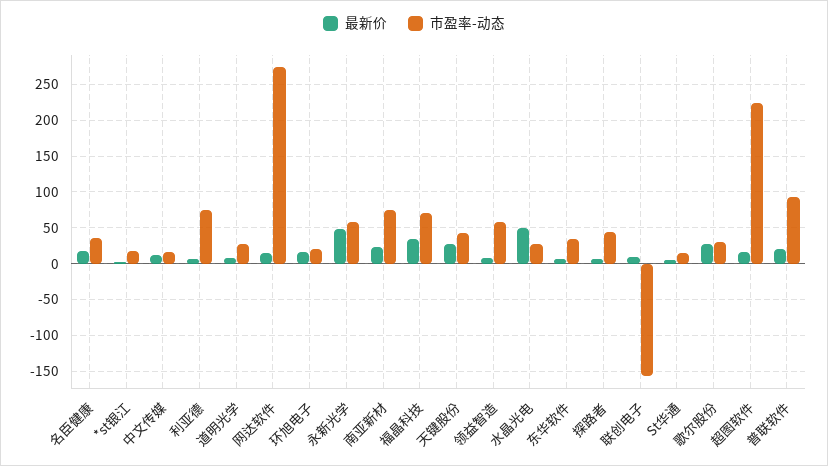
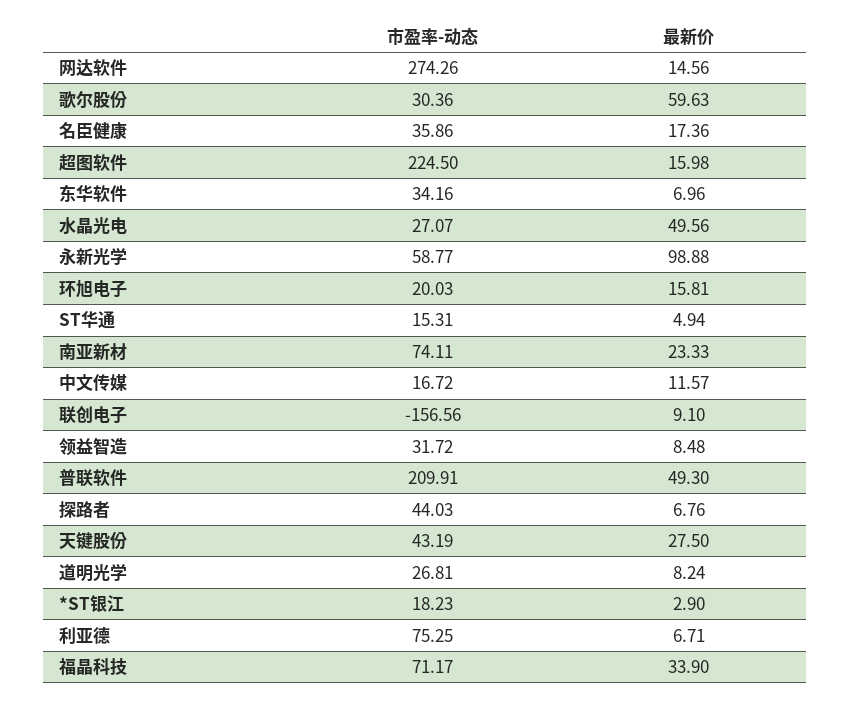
  {
    "最新价": {
      "名臣健康": 17.36,
      "*st银江": 2.9,
      "中文传媒": 11.57,
      "利亚德": 6.71,
      "道明光学": 8.24,
      "网达软件": 14.56,
      "环旭电子": 15.81,
-     "永新光学": 50,
+     "永新光学": 98.88,
      "南亚新材": 23.33,
      "福晶科技": 33.9,
      "天键股份": 27.5,
      "领益智造": 8.48,
      "水晶光电": 49.56,
      "东华软件": 6.96,
      "探路者": 6.76,
      "联创电子": 9.1,
      "St华通": 4.94,
-     "歌尔股份": 30,
+     "歌尔股份": 59.63,
      "超图软件": 15.98,
-     "普联软件": 20
+     "普联软件": 49.3
    },
    "市盈率-动态": {
      "名臣健康": 35.86,
      "*st银江": 18.23,
      "中文传媒": 16.72,
      "利亚德": 75.25,
      "道明光学": 26.81,
      "网达软件": 274.26,
      "环旭电子": 20.03,
      "永新光学": 58.77,
      "南亚新材": 74.11,
      "福晶科技": 71.17,
      "天键股份": 43.19,
-     "领益智造": 60,
+     "领益智造": 31.72,
      "水晶光电": 27.07,
      "东华软件": 34.16,
      "探路者": 44.03,
      "联创电子": -156.56,
      "St华通": 15.31,
      "歌尔股份": 30.36,
      "超图软件": 224.5,
-     "普联软件": 90
+     "普联软件": 209.91
    }
  }

